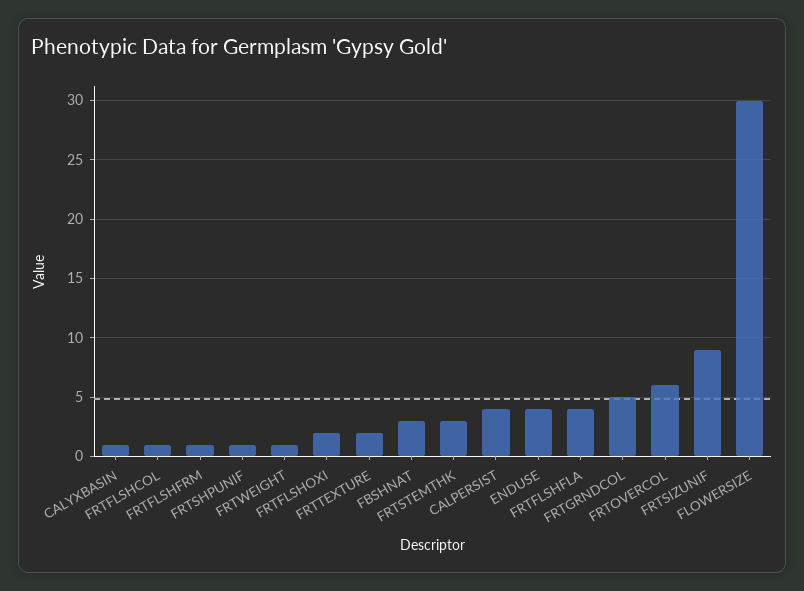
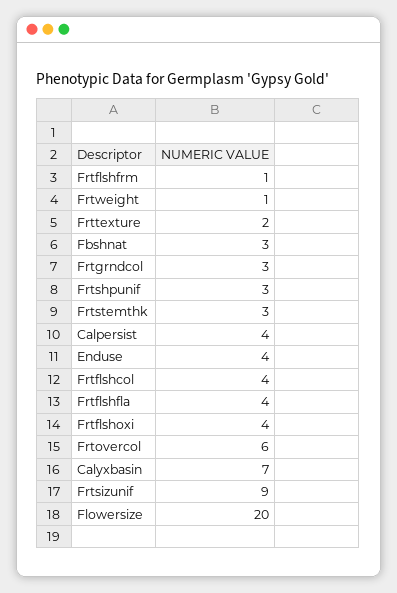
  {
-   "CALYXBASIN": 1,
+   "CALYXBASIN": 7,
-   "FRTFLSHCOL": 1,
+   "FRTFLSHCOL": 4,
    "FRTFLSHFRM": 1,
-   "FRTSHPUNIF": 1,
+   "FRTSHPUNIF": 3,
    "FRTWEIGHT": 1,
-   "FRTFLSHOXI": 2,
+   "FRTFLSHOXI": 4,
    "FRTTEXTURE": 2,
    "FBSHNAT": 3,
    "FRTSTEMTHK": 3,
    "CALPERSIST": 4,
    "ENDUSE": 4,
    "FRTFLSHFLA": 4,
-   "FRTGRNDCOL": 5,
+   "FRTGRNDCOL": 3,
    "FRTOVERCOL": 6,
    "FRTSIZUNIF": 9,
-   "FLOWERSIZE": 30
+   "FLOWERSIZE": 20
  }

